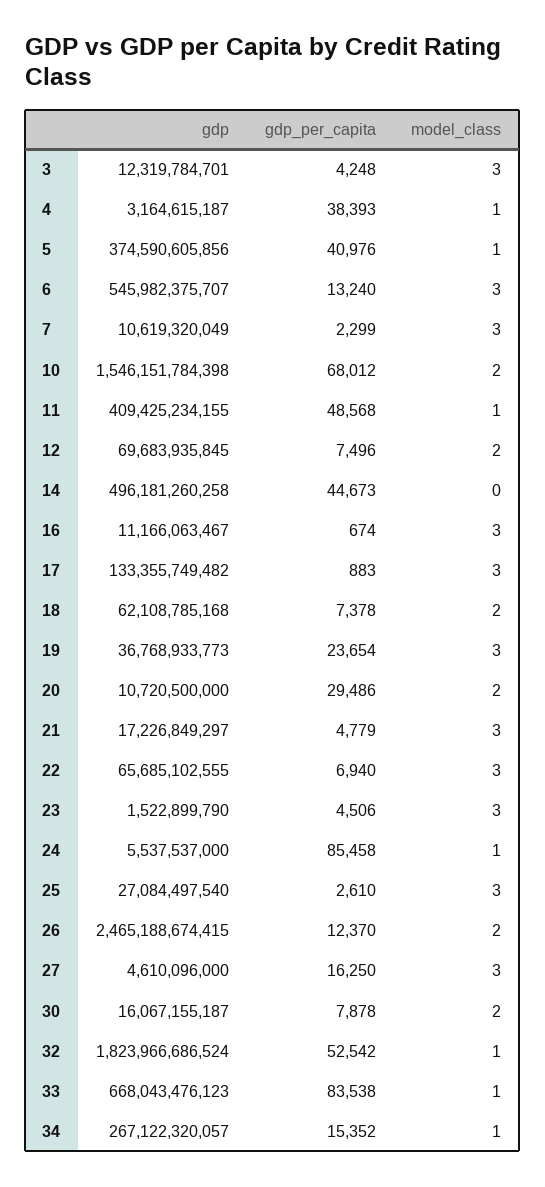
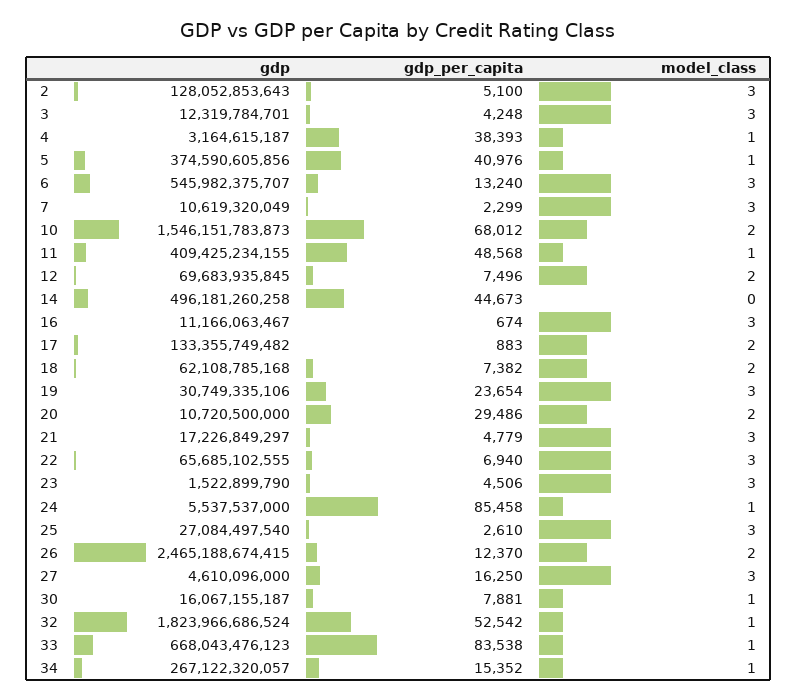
  {
    "gdp": {
      "3": 12319784701,
      "4": 3164615187,
      "5": 374590605856,
      "6": 545982375707,
      "7": 10619320049,
-     "10": 1546151784398,
+     "10": 1546151783873,
      "11": 409425234155,
      "12": 69683935845,
      "14": 496181260258,
      "16": 11166063467,
      "17": 133355749482,
      "18": 62108785168,
-     "19": 36768933773,
+     "19": 30749335106,
      "20": 10720500000,
      "21": 17226849297,
      "22": 65685102555,
      "23": 1522899790,
      "24": 5537537000,
      "25": 27084497540,
      "26": 2465188674415,
      "27": 4610096000,
      "30": 16067155187,
      "32": 1823966686524,
      "33": 668043476123,
-     "34": 267122320057
+     "34": 267122320057,
+     "2": 128052853643
    },
    "gdp_per_capita": {
      "3": 4248,
      "4": 38393,
      "5": 40976,
      "6": 13240,
      "7": 2299,
      "10": 68012,
      "11": 48568,
      "12": 7496,
      "14": 44673,
      "16": 674,
      "17": 883,
-     "18": 7378,
+     "18": 7382,
      "19": 23654,
      "20": 29486,
      "21": 4779,
      "22": 6940,
      "23": 4506,
      "24": 85458,
      "25": 2610,
      "26": 12370,
      "27": 16250,
-     "30": 7878,
+     "30": 7881,
      "32": 52542,
      "33": 83538,
-     "34": 15352
+     "34": 15352,
+     "2": 5100
    },
    "model_class": {
      "3": 3,
      "4": 1,
      "5": 1,
      "6": 3,
      "7": 3,
      "10": 2,
      "11": 1,
      "12": 2,
      "14": 0,
      "16": 3,
-     "17": 3,
+     "17": 2,
      "18": 2,
      "19": 3,
      "20": 2,
      "21": 3,
      "22": 3,
      "23": 3,
      "24": 1,
      "25": 3,
      "26": 2,
      "27": 3,
-     "30": 2,
+     "30": 1,
      "32": 1,
      "33": 1,
-     "34": 1
+     "34": 1,
+     "2": 3
    }
  }

